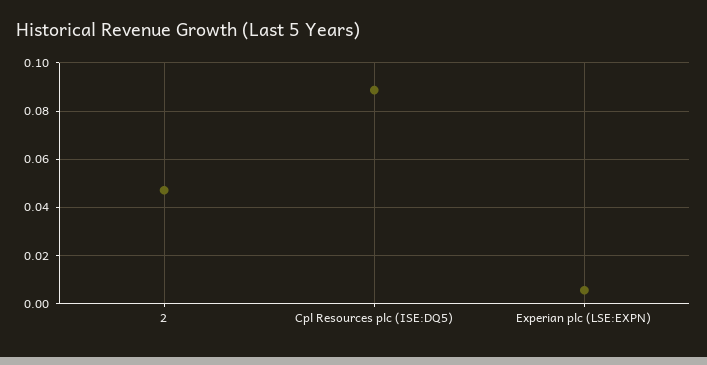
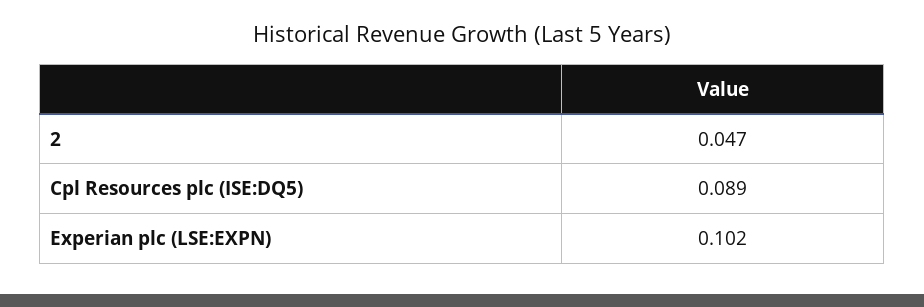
  {
    "2": 0.047,
    "Cpl Resources plc (ISE:DQ5)": 0.089,
-   "Experian plc (LSE:EXPN)": 0.005
+   "Experian plc (LSE:EXPN)": 0.102
  }

